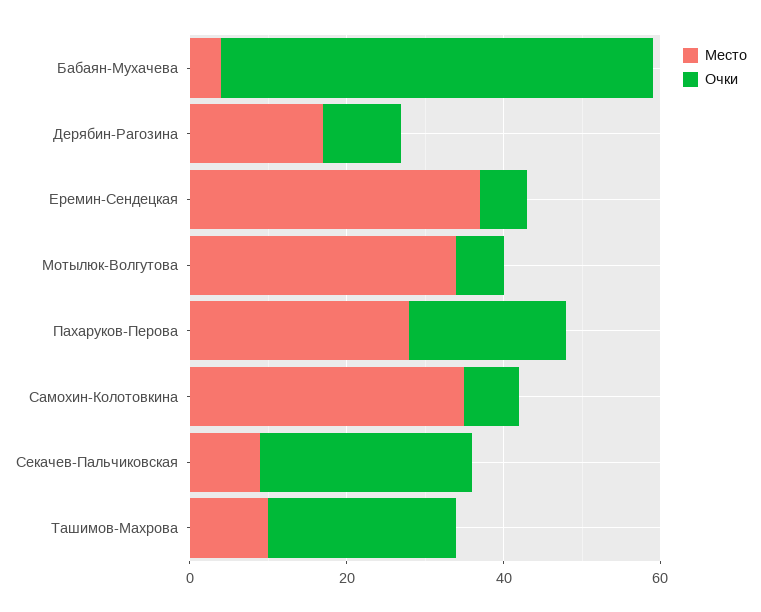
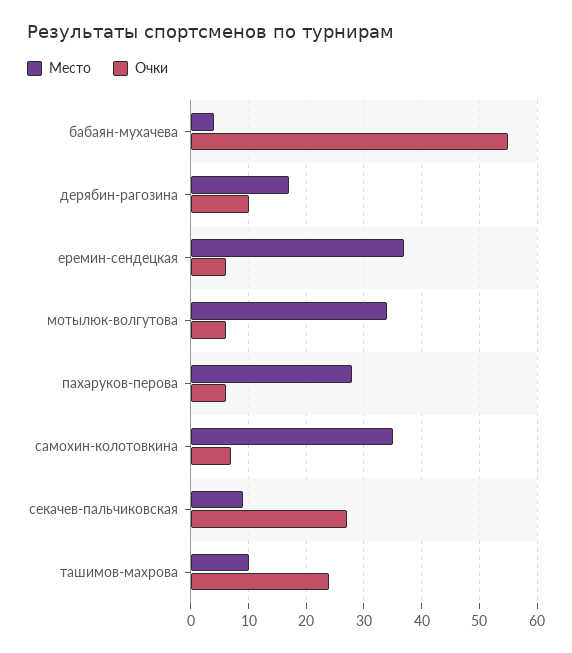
  {
    "Место": {
      "Бабаян-Мухачева": 5,
      "Дерябин-Рагозина": 15,
      "Еремин-Сендецкая": 35,
      "Мотылюк-Волгутова": 35,
      "Пахаруков-Перова": 30,
      "Самохин-Колотовкина": 35,
      "Секачев-Пальчиковская": 10,
      "Ташимов-Махрова": 10
    },
    "Очки": {
      "Бабаян-Мухачева": 55,
      "Дерябин-Рагозина": 10,
      "Еремин-Сендецкая": 5,
      "Мотылюк-Волгутова": 5,
-     "Пахаруков-Перова": 20,
+     "Пахаруков-Перова": 5,
      "Самохин-Колотовкина": 5,
      "Секачев-Пальчиковская": 25,
      "Ташимов-Махрова": 25
    }
  }

